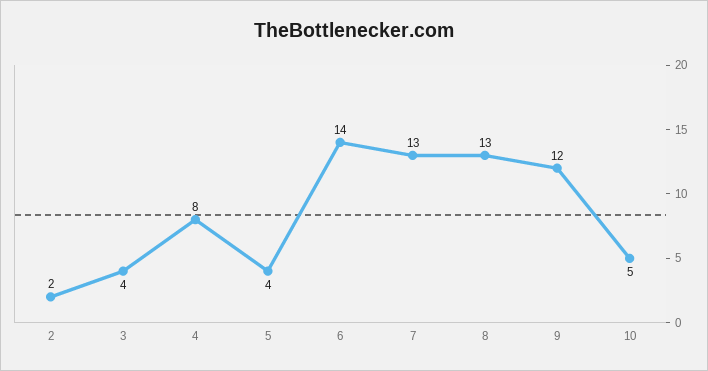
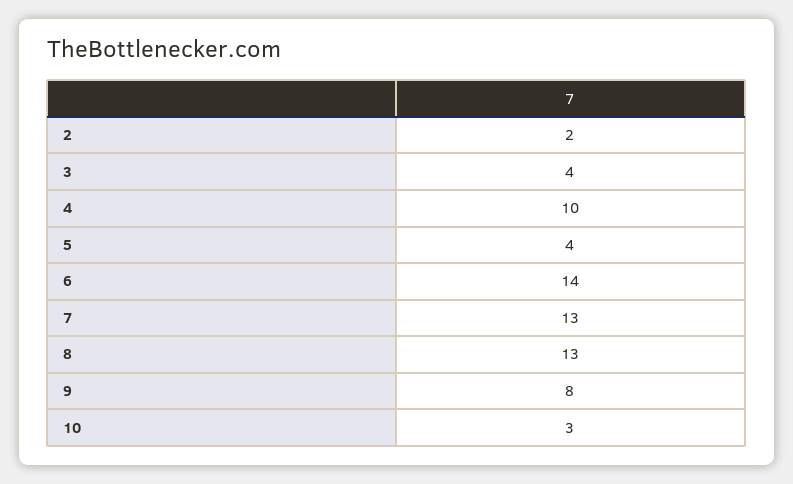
  {
    "2": 2,
    "3": 4,
-   "4": 8,
+   "4": 10,
    "5": 4,
    "6": 14,
    "7": 13,
    "8": 13,
-   "9": 12,
+   "9": 8,
-   "10": 5
+   "10": 3
  }

